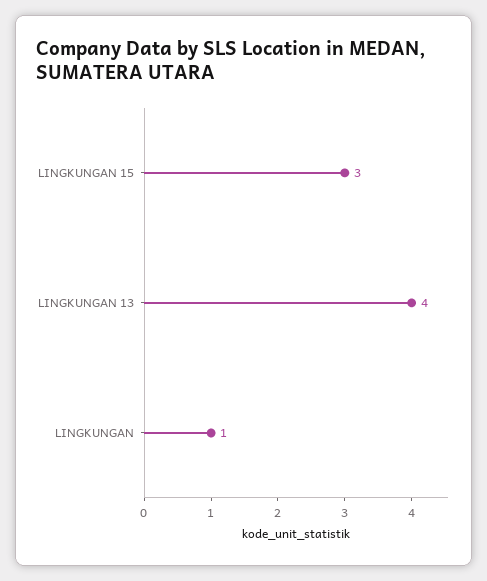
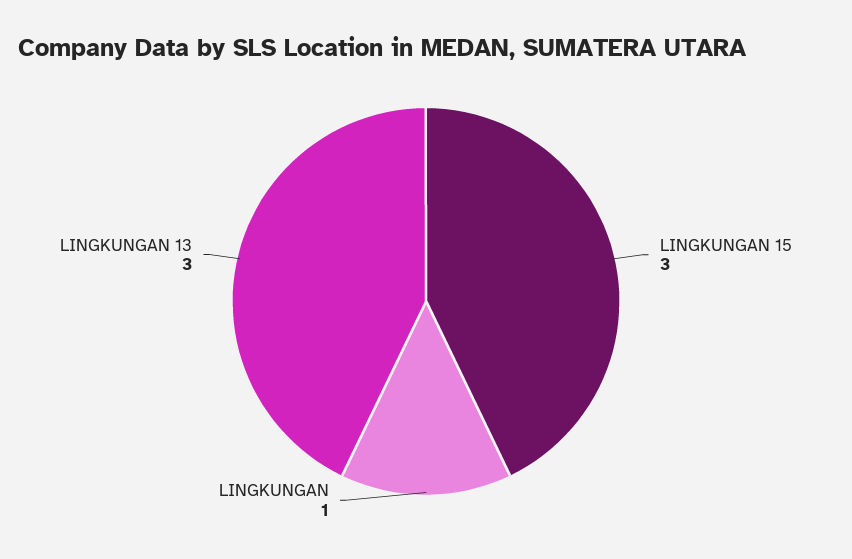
  {
    "LINGKUNGAN 15": 3,
-   "LINGKUNGAN 13": 4,
+   "LINGKUNGAN 13": 3,
    "LINGKUNGAN": 1
  }

